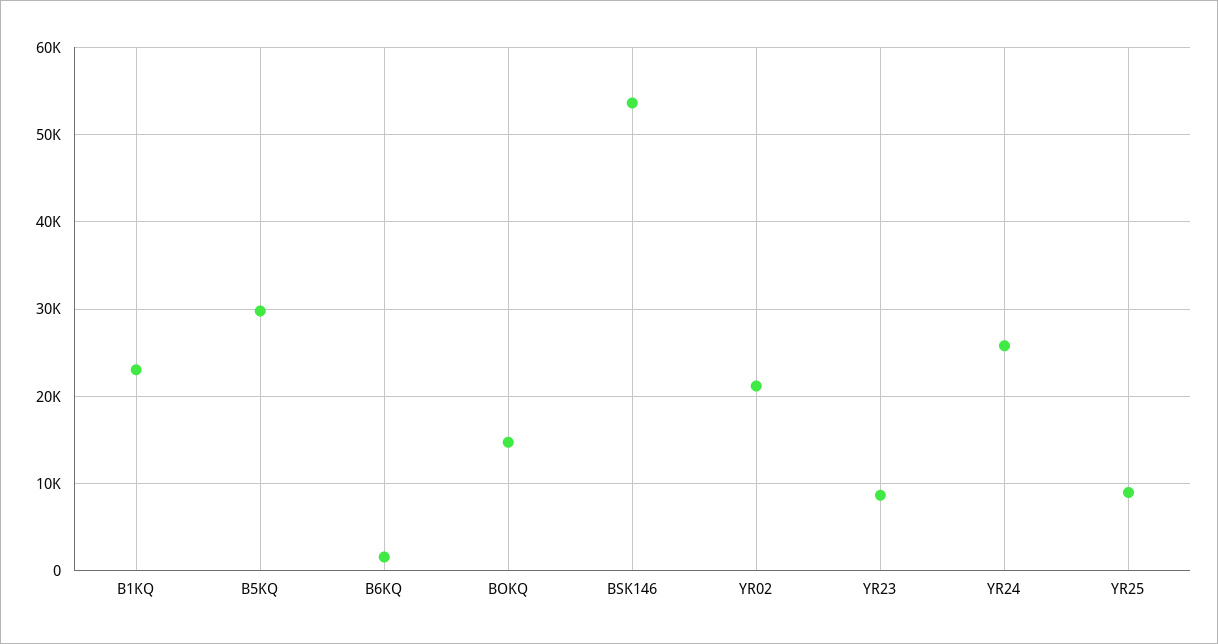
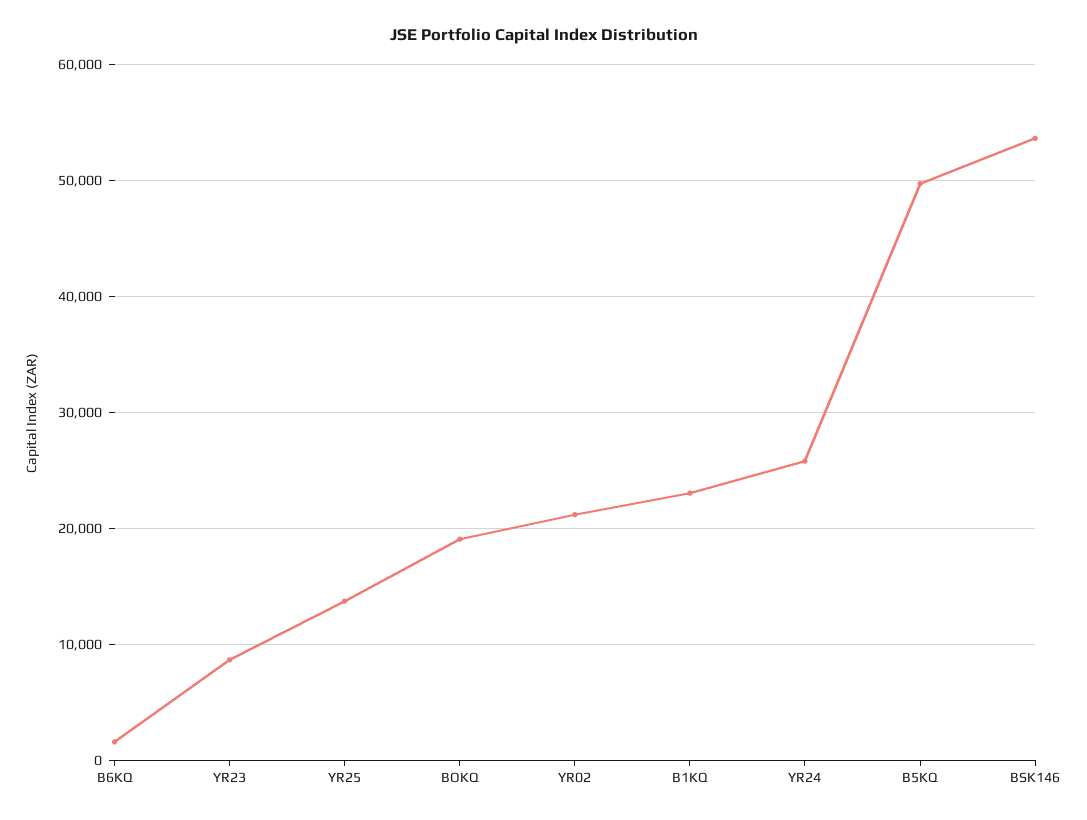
  {
    "B1KQ": 23000,
-   "B5KQ": 30000,
+   "B5KQ": 50000,
    "B6KQ": 2000,
-   "BOKQ": 15000,
+   "BOKQ": 19000,
    "BSK146": 54000,
    "YR02": 21000,
    "YR23": 9000,
    "YR24": 26000,
-   "YR25": 9000
+   "YR25": 14000
  }

